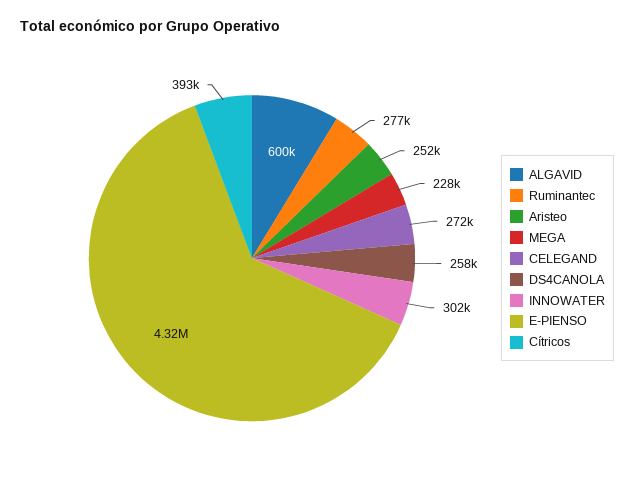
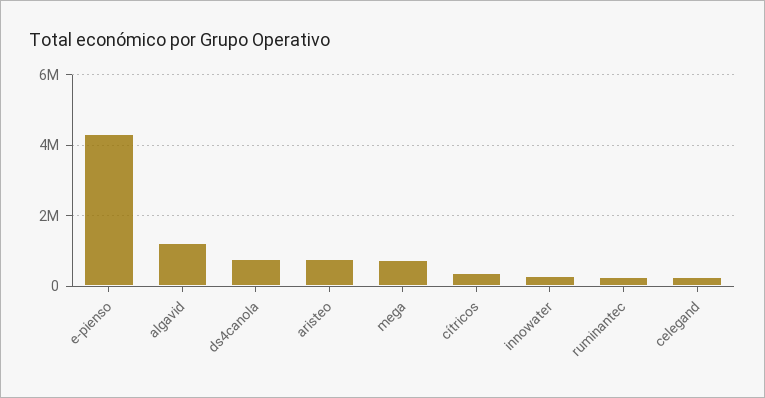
  {
-   "ALGAVID": 600000,
+   "ALGAVID": 1200000,
    "Ruminantec": 277000,
-   "Aristeo": 252000,
+   "Aristeo": 800000,
-   "MEGA": 228000,
+   "MEGA": 800000,
    "CELEGAND": 272000,
-   "DS4CANOLA": 258000,
+   "DS4CANOLA": 800000,
    "INNOWATER": 302000,
    "E-PIENSO": 4320000,
    "Cítricos": 393000
  }

